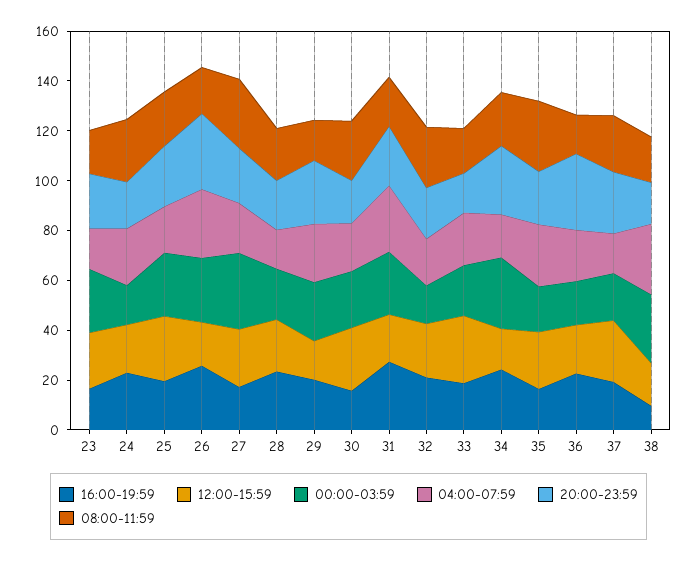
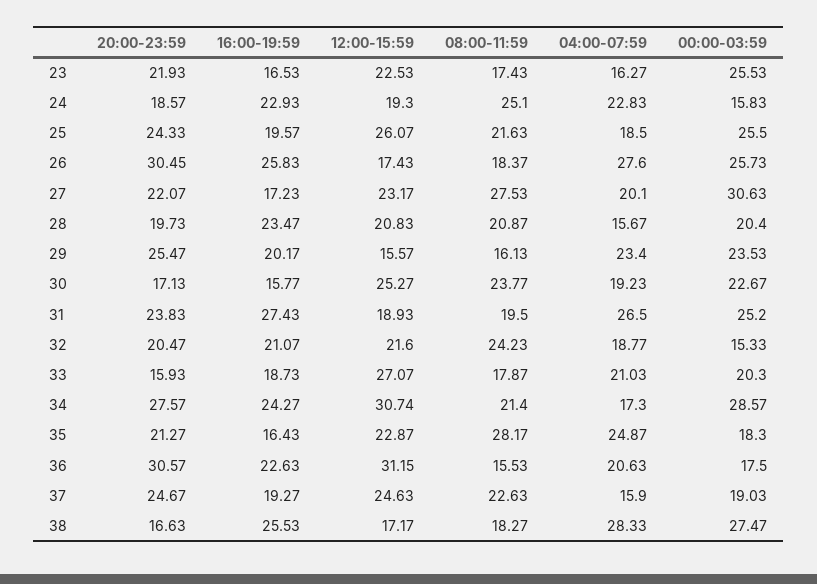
  {
    "16:00-19:59": {
      "23": 16.53,
      "24": 22.93,
      "25": 19.57,
      "26": 25.83,
      "27": 17.23,
      "28": 23.47,
      "29": 20.17,
      "30": 15.77,
      "31": 27.43,
      "32": 21.07,
      "33": 18.73,
      "34": 24.27,
      "35": 16.43,
      "36": 22.63,
      "37": 19.27,
-     "38": 10
+     "38": 25.53
    },
    "12:00-15:59": {
      "23": 22.53,
      "24": 19.3,
      "25": 26.07,
      "26": 17.43,
      "27": 23.17,
      "28": 20.83,
      "29": 15.57,
      "30": 25.27,
      "31": 18.93,
      "32": 21.6,
      "33": 27.07,
-     "34": 15,
+     "34": 30.74,
      "35": 22.87,
-     "36": 20,
+     "36": 31.15,
      "37": 24.63,
      "38": 17.17
    },
    "00:00-03:59": {
      "23": 25.53,
      "24": 15.83,
      "25": 25.5,
      "26": 25.73,
      "27": 30.63,
      "28": 20.4,
      "29": 23.53,
      "30": 22.67,
      "31": 25.2,
      "32": 15.33,
      "33": 20.3,
      "34": 28.57,
      "35": 18.3,
      "36": 17.5,
      "37": 19.03,
      "38": 27.47
    },
    "04:00-07:59": {
      "23": 16.27,
      "24": 22.83,
      "25": 18.5,
      "26": 27.6,
      "27": 20.1,
      "28": 15.67,
      "29": 23.4,
      "30": 19.23,
      "31": 26.5,
      "32": 18.77,
      "33": 21.03,
      "34": 17.3,
      "35": 24.87,
      "36": 20.63,
      "37": 15.9,
      "38": 28.33
    },
    "20:00-23:59": {
      "23": 21.93,
      "24": 18.57,
      "25": 24.33,
      "26": 30.45,
      "27": 22.07,
      "28": 19.73,
      "29": 25.47,
      "30": 17.13,
      "31": 23.83,
      "32": 20.47,
      "33": 15.93,
      "34": 27.57,
      "35": 21.27,
      "36": 30.57,
      "37": 24.67,
      "38": 16.63
    },
    "08:00-11:59": {
      "23": 17.43,
      "24": 25.1,
      "25": 21.63,
      "26": 18.37,
      "27": 27.53,
      "28": 20.87,
      "29": 16.13,
      "30": 23.77,
      "31": 19.5,
      "32": 24.23,
      "33": 17.87,
      "34": 21.4,
      "35": 28.17,
      "36": 15.53,
      "37": 22.63,
      "38": 18.27
    }
  }

